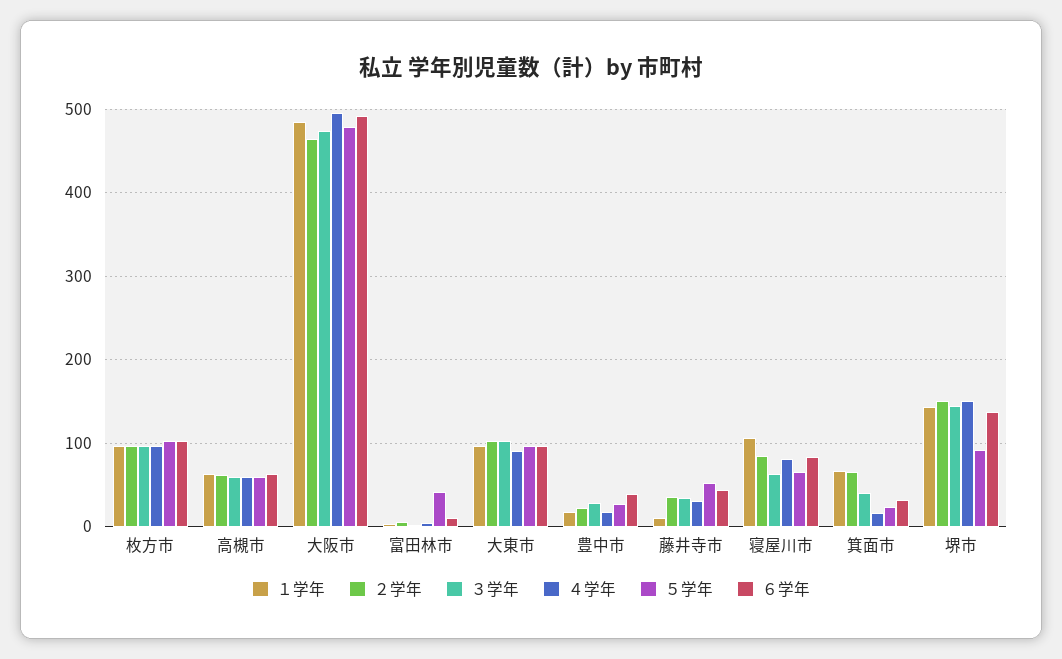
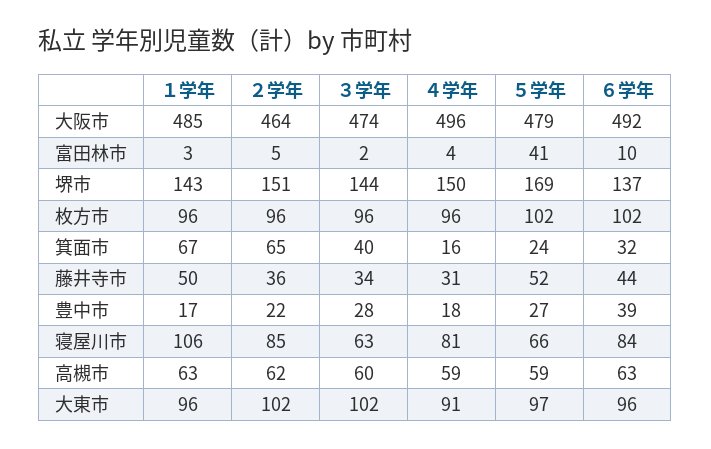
  {
    "１学年": {
      "枚方市": 96,
      "高槻市": 63,
      "大阪市": 485,
      "富田林市": 3,
      "大東市": 96,
      "豊中市": 17,
-     "藤井寺市": 10,
+     "藤井寺市": 50,
      "寝屋川市": 106,
      "箕面市": 67,
      "堺市": 143
    },
    "２学年": {
      "枚方市": 96,
      "高槻市": 62,
      "大阪市": 464,
      "富田林市": 5,
      "大東市": 102,
      "豊中市": 22,
      "藤井寺市": 36,
      "寝屋川市": 85,
      "箕面市": 65,
      "堺市": 151
    },
    "３学年": {
      "枚方市": 96,
      "高槻市": 60,
      "大阪市": 474,
      "富田林市": 2,
      "大東市": 102,
      "豊中市": 28,
      "藤井寺市": 34,
      "寝屋川市": 63,
      "箕面市": 40,
      "堺市": 144
    },
    "４学年": {
      "枚方市": 96,
      "高槻市": 59,
      "大阪市": 496,
      "富田林市": 4,
      "大東市": 91,
      "豊中市": 18,
      "藤井寺市": 31,
      "寝屋川市": 81,
      "箕面市": 16,
      "堺市": 150
    },
    "５学年": {
      "枚方市": 102,
      "高槻市": 59,
      "大阪市": 479,
      "富田林市": 41,
      "大東市": 97,
      "豊中市": 27,
      "藤井寺市": 52,
      "寝屋川市": 66,
      "箕面市": 24,
-     "堺市": 90
+     "堺市": 169
    },
    "６学年": {
      "枚方市": 102,
      "高槻市": 63,
      "大阪市": 492,
      "富田林市": 10,
      "大東市": 96,
      "豊中市": 39,
      "藤井寺市": 44,
      "寝屋川市": 84,
      "箕面市": 32,
      "堺市": 137
    }
  }

